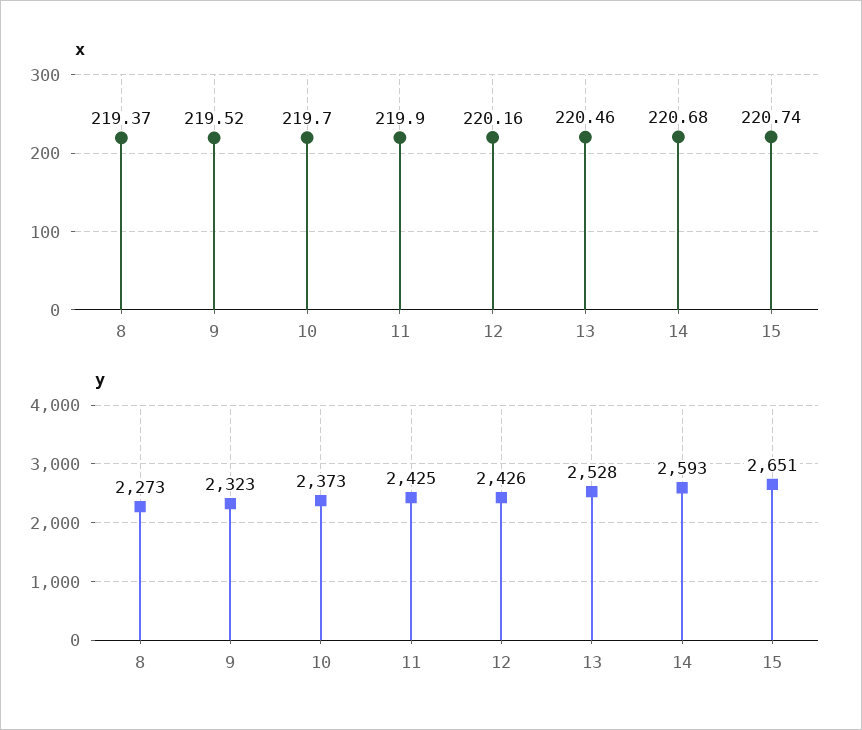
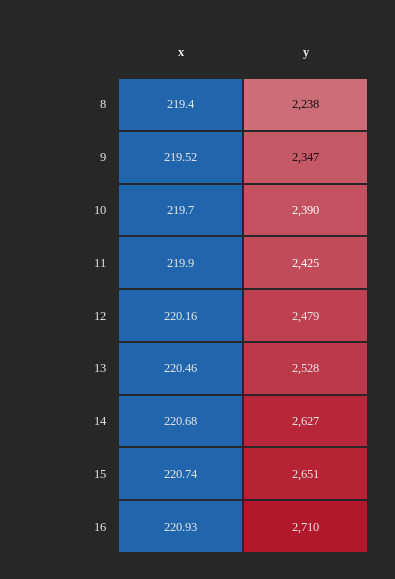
  {
    "x": {
-     "8": 219.37,
+     "8": 219.4,
      "9": 219.52,
      "10": 219.7,
      "11": 219.9,
      "12": 220.16,
      "13": 220.46,
      "14": 220.68,
-     "15": 220.74
+     "15": 220.74,
+     "16": 220.93
    },
    "y": {
-     "8": 2273,
+     "8": 2238,
-     "9": 2323,
+     "9": 2347,
-     "10": 2373,
+     "10": 2390,
      "11": 2425,
-     "12": 2426,
+     "12": 2479,
      "13": 2528,
-     "14": 2593,
+     "14": 2627,
-     "15": 2651
+     "15": 2651,
+     "16": 2710
    }
  }

